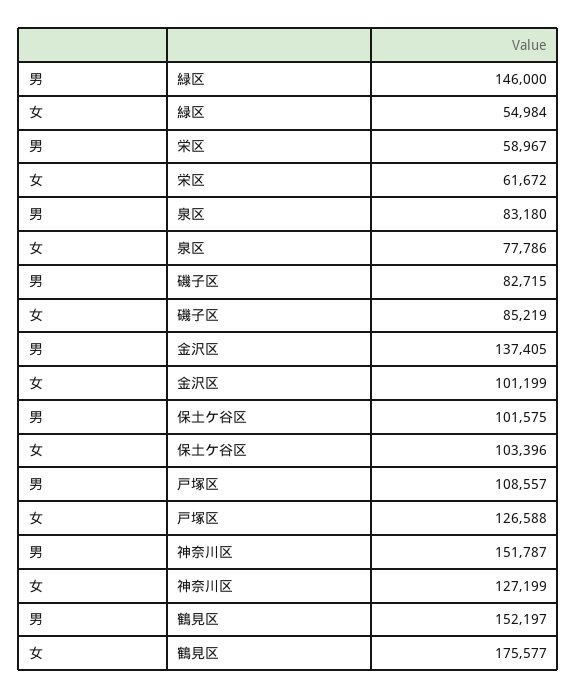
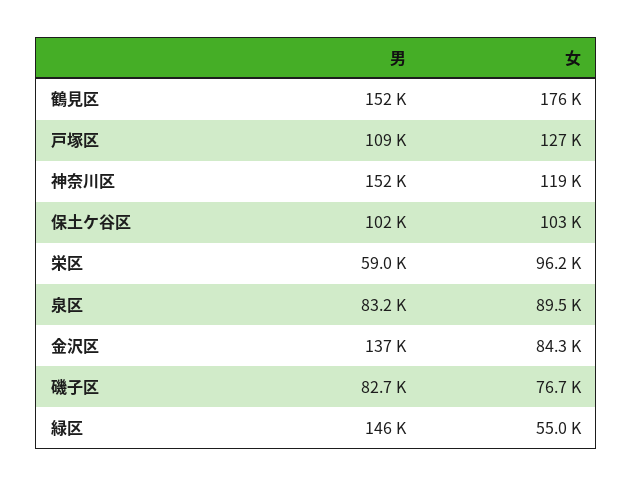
  {
    "男": {
      "緑区": 146000,
      "栄区": 58967,
      "泉区": 83180,
      "磯子区": 82715,
      "金沢区": 137405,
      "保土ケ谷区": 101575,
      "戸塚区": 108557,
      "神奈川区": 151787,
      "鶴見区": 152197
    },
    "女": {
      "緑区": 54984,
-     "栄区": 61672,
+     "栄区": 96200,
-     "泉区": 77786,
+     "泉区": 89500,
-     "磯子区": 85219,
+     "磯子区": 76700,
-     "金沢区": 101199,
+     "金沢区": 84300,
      "保土ケ谷区": 103396,
      "戸塚区": 126588,
-     "神奈川区": 127199,
+     "神奈川区": 119000,
      "鶴見区": 175577
    }
  }

